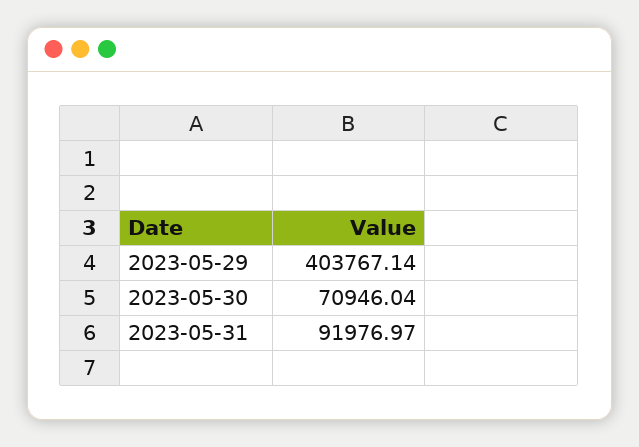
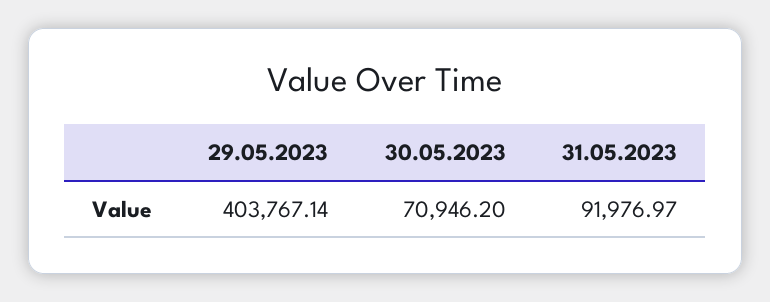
  {
    "2023-05-29": 403767.14,
-   "2023-05-30": 70946.04,
+   "2023-05-30": 70946.2,
    "2023-05-31": 91976.97
  }

